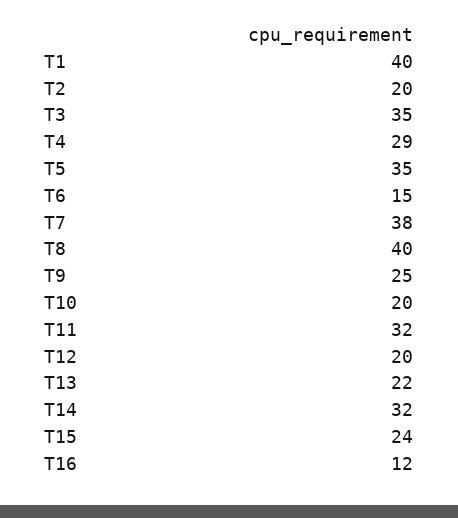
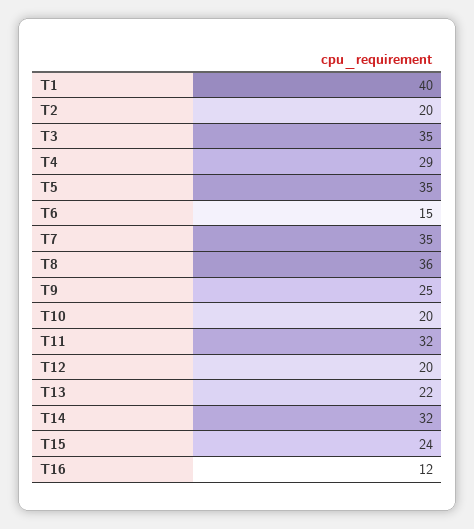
  {
    "T1": 40,
    "T2": 20,
    "T3": 35,
    "T4": 29,
    "T5": 35,
    "T6": 15,
-   "T7": 38,
+   "T7": 35,
-   "T8": 40,
+   "T8": 36,
    "T9": 25,
    "T10": 20,
    "T11": 32,
    "T12": 20,
    "T13": 22,
    "T14": 32,
    "T15": 24,
    "T16": 12
  }

